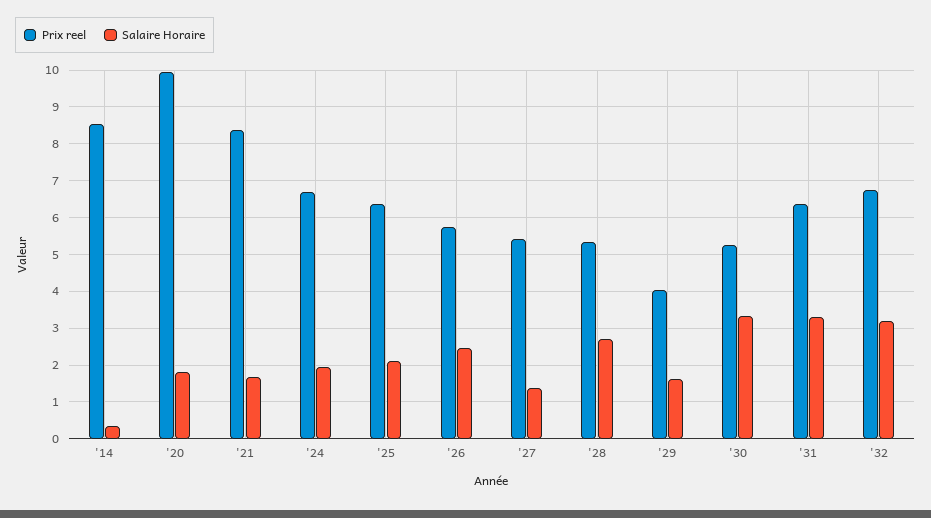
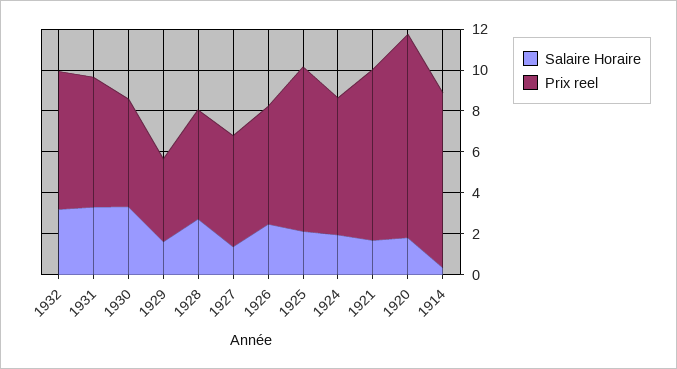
  {
    "Prix reel": {
      "'14": 8.6,
      "'20": 10,
      "'21": 8.4,
      "'24": 6.8,
-     "'25": 6.4,
+     "'25": 8,
      "'26": 5.8,
      "'27": 5.4,
      "'28": 5.4,
      "'29": 4,
      "'30": 5.2,
      "'31": 6.4,
      "'32": 6.8
    },
    "Salaire Horaire": {
      "'14": 0.4,
      "'20": 1.8,
      "'21": 1.6,
      "'24": 2,
      "'25": 2.2,
      "'26": 2.4,
      "'27": 1.4,
      "'28": 2.8,
      "'29": 1.6,
      "'30": 3.4,
      "'31": 3.4,
      "'32": 3.2
    }
  }

